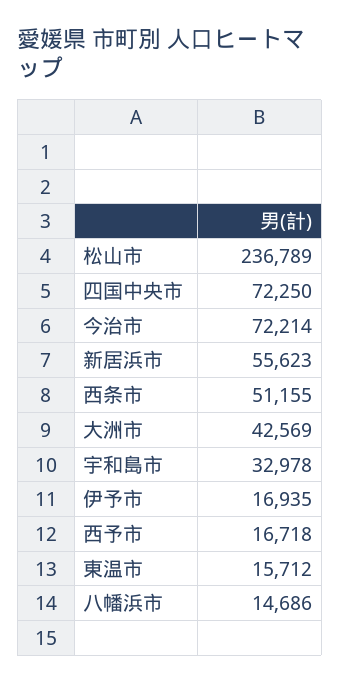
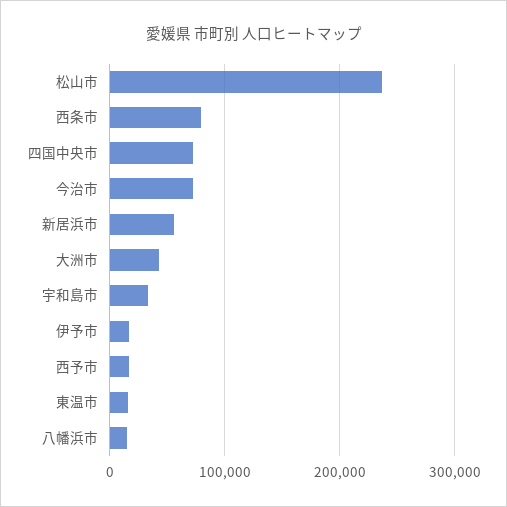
  {
    "松山市": 236789,
    "四国中央市": 72250,
    "今治市": 72214,
    "新居浜市": 55623,
-   "西条市": 51155,
+   "西条市": 80000,
    "大洲市": 42569,
    "宇和島市": 32978,
    "伊予市": 16935,
    "西予市": 16718,
    "東温市": 15712,
    "八幡浜市": 14686
  }

